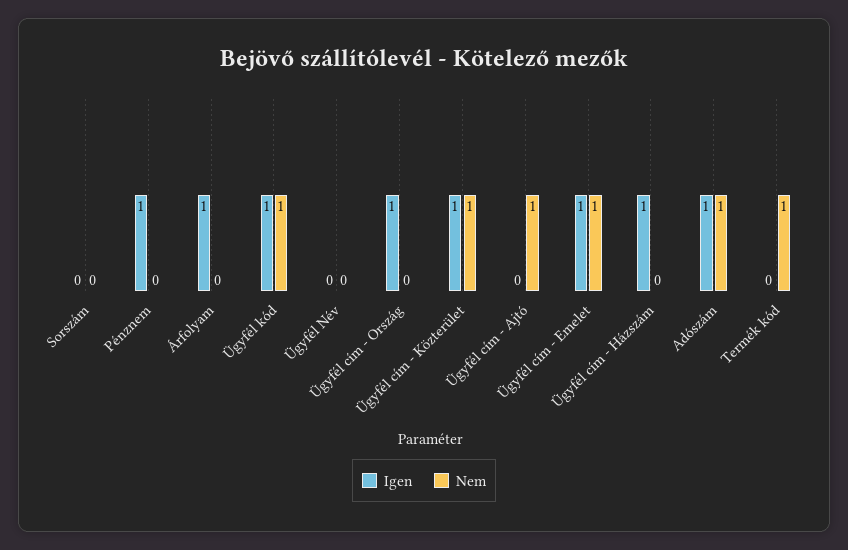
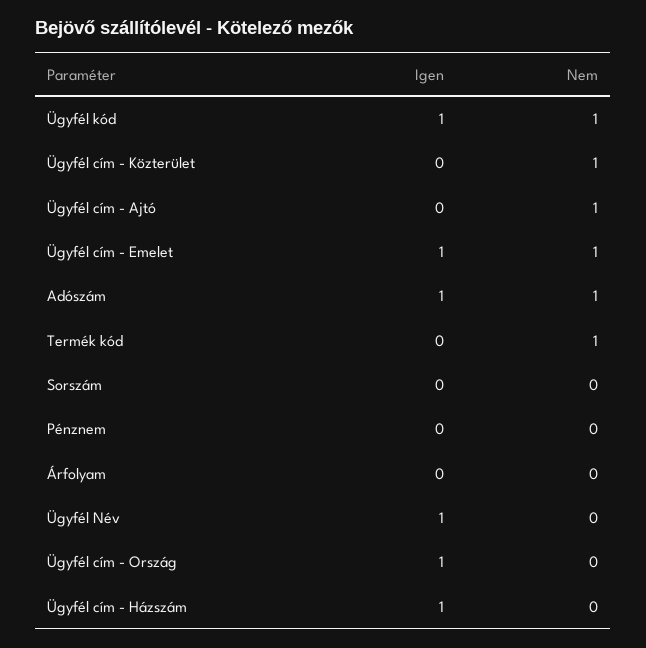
  {
    "Igen": {
      "Sorszám": 0,
-     "Pénznem": 1,
+     "Pénznem": 0,
-     "Árfolyam": 1,
+     "Árfolyam": 0,
      "Ügyfél kód": 1,
-     "Ügyfél Név": 0,
+     "Ügyfél Név": 1,
      "Ügyfél cím - Ország": 1,
-     "Ügyfél cím - Közterület": 1,
+     "Ügyfél cím - Közterület": 0,
      "Ügyfél cím - Ajtó": 0,
      "Ügyfél cím - Emelet": 1,
      "Ügyfél cím - Házszám": 1,
      "Adószám": 1,
      "Termék kód": 0
    },
    "Nem": {
      "Sorszám": 0,
      "Pénznem": 0,
      "Árfolyam": 0,
      "Ügyfél kód": 1,
      "Ügyfél Név": 0,
      "Ügyfél cím - Ország": 0,
      "Ügyfél cím - Közterület": 1,
      "Ügyfél cím - Ajtó": 1,
      "Ügyfél cím - Emelet": 1,
      "Ügyfél cím - Házszám": 0,
      "Adószám": 1,
      "Termék kód": 1
    }
  }

